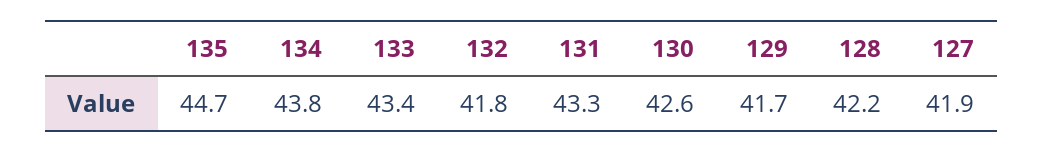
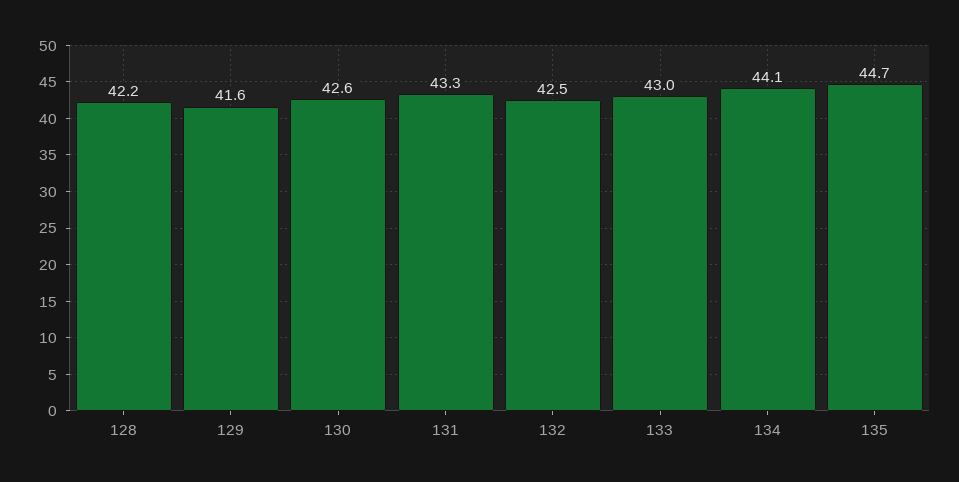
  {
    "135": 44.7,
-   "134": 43.8,
+   "134": 44.1,
-   "133": 43.4,
+   "133": 43,
-   "132": 41.8,
+   "132": 42.5,
    "131": 43.3,
    "130": 42.6,
-   "129": 41.7,
+   "129": 41.6,
-   "128": 42.2,
+   "128": 42.2
-   "127": 41.9
  }

